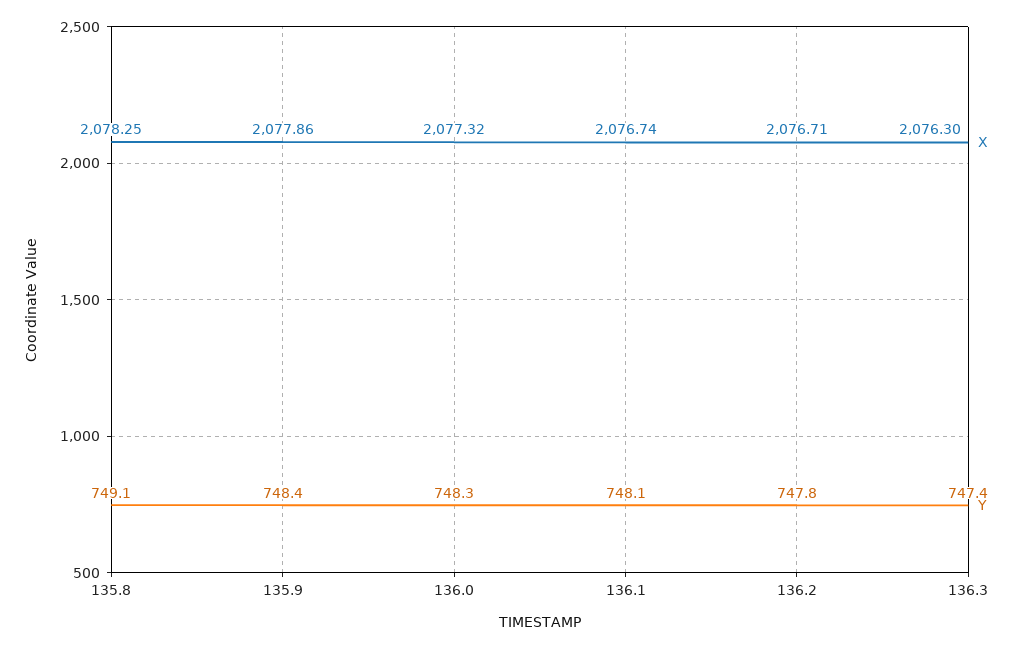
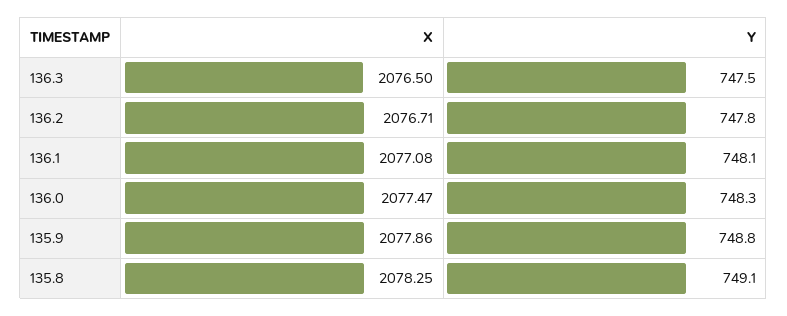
  {
    "X": {
      "135.8": 2078.25,
      "135.9": 2077.86,
-     "136.0": 2077.32,
+     "136.0": 2077.47,
-     "136.1": 2076.74,
+     "136.1": 2077.08,
      "136.2": 2076.71,
-     "136.3": 2076.3
+     "136.3": 2076.5
    },
    "Y": {
      "135.8": 749.1,
-     "135.9": 748.4,
+     "135.9": 748.8,
      "136.0": 748.3,
      "136.1": 748.1,
      "136.2": 747.8,
-     "136.3": 747.4
+     "136.3": 747.5
    }
  }

